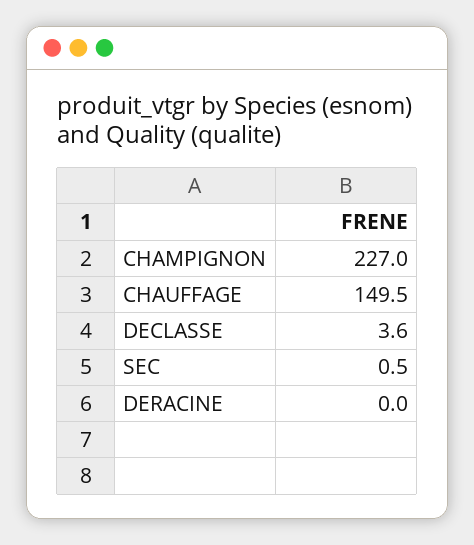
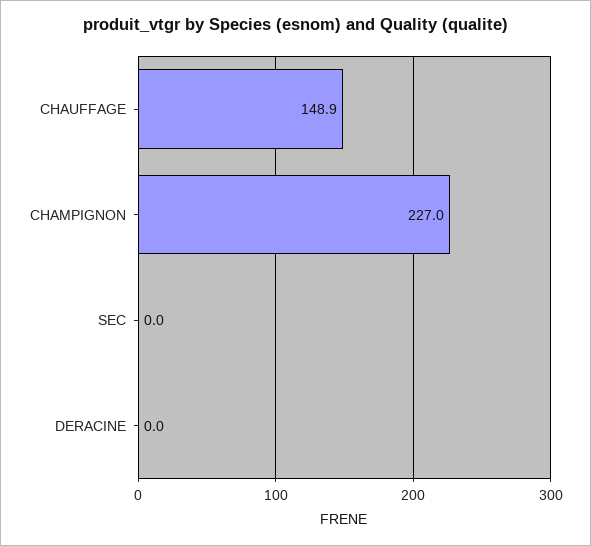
  {
    "CHAMPIGNON": 227,
-   "CHAUFFAGE": 149.5,
+   "CHAUFFAGE": 148.9,
-   "DECLASSE": 3.6,
-   "SEC": 0.5,
+   "SEC": 0,
    "DERACINE": 0
  }

